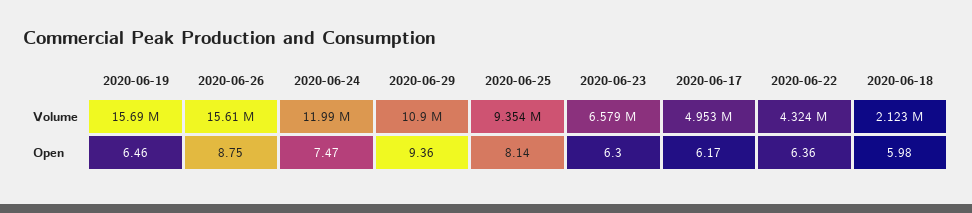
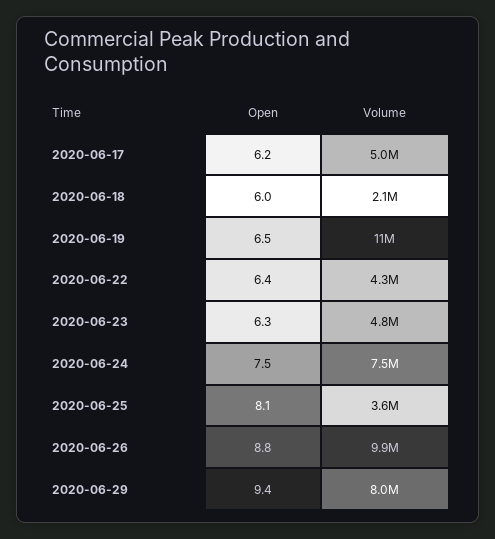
  {
    "2020-06-19": {
-     "Volume": 15690000,
+     "Volume": 11000000,
      "Open": 6.46
    },
    "2020-06-26": {
-     "Volume": 15610000,
+     "Volume": 9900000,
      "Open": 8.75
    },
    "2020-06-24": {
-     "Volume": 11990000,
+     "Volume": 7500000,
      "Open": 7.47
    },
    "2020-06-29": {
-     "Volume": 10900000,
+     "Volume": 8000000,
      "Open": 9.36
    },
    "2020-06-25": {
-     "Volume": 9354000,
+     "Volume": 3600000,
      "Open": 8.14
    },
    "2020-06-23": {
-     "Volume": 6579000,
+     "Volume": 4800000,
      "Open": 6.3
    },
    "2020-06-17": {
      "Volume": 4953000,
      "Open": 6.17
    },
    "2020-06-22": {
      "Volume": 4324000,
      "Open": 6.36
    },
    "2020-06-18": {
      "Volume": 2123000,
      "Open": 5.98
    }
  }

